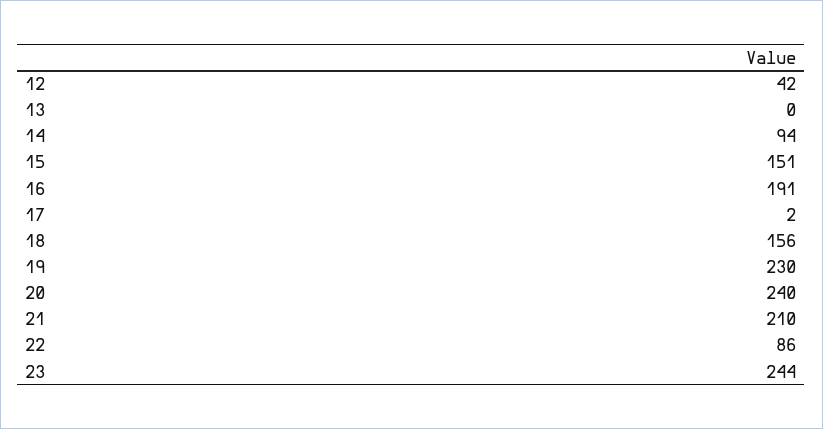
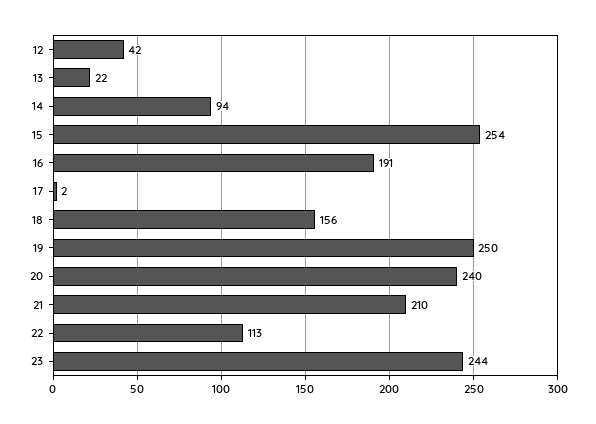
  {
    "12": 42,
-   "13": 0,
+   "13": 22,
    "14": 94,
-   "15": 151,
+   "15": 254,
    "16": 191,
    "17": 2,
    "18": 156,
-   "19": 230,
+   "19": 250,
    "20": 240,
    "21": 210,
-   "22": 86,
+   "22": 113,
    "23": 244
  }

